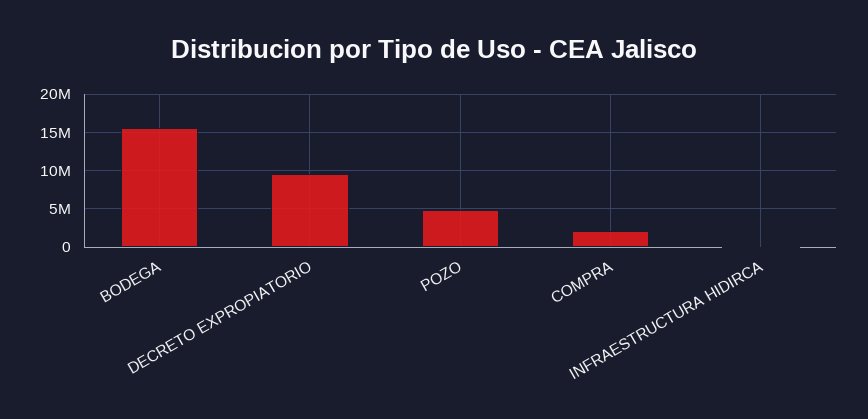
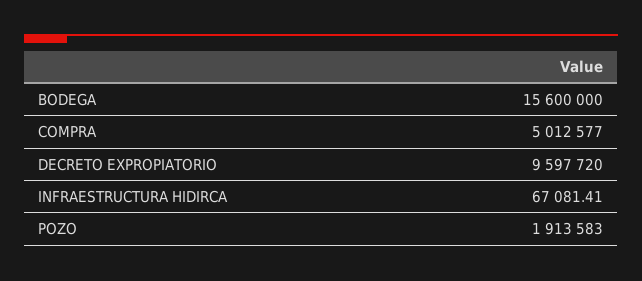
  {
    "BODEGA": 15600000,
    "DECRETO EXPROPIATORIO": 9597720,
-   "POZO": 5000000,
+   "POZO": 1913583,
-   "COMPRA": 2000000,
+   "COMPRA": 5012577,
    "INFRAESTRUCTURA HIDIRCA": 67081.41
  }

